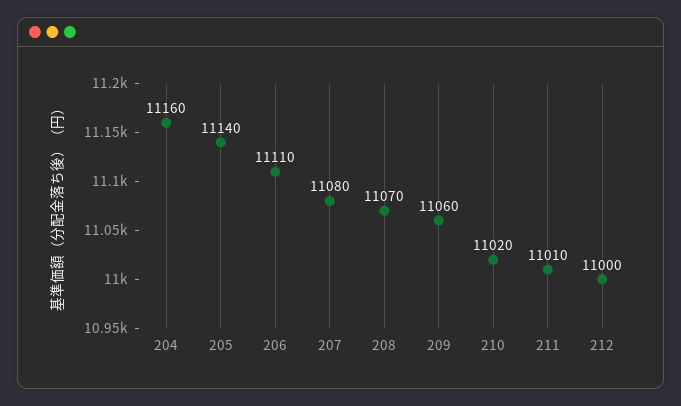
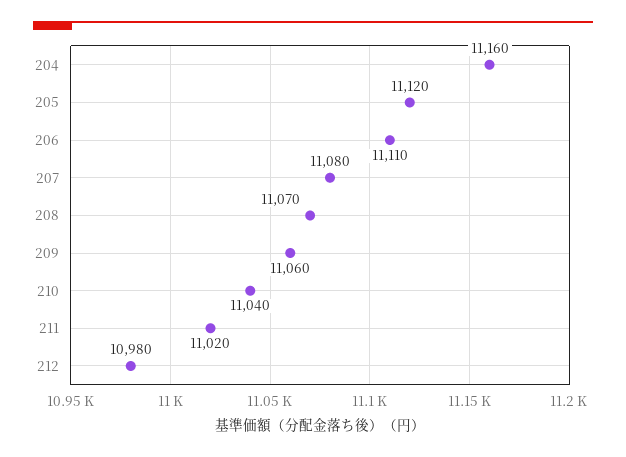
  {
    "204": 11160,
-   "205": 11140,
+   "205": 11120,
    "206": 11110,
    "207": 11080,
    "208": 11070,
    "209": 11060,
-   "210": 11020,
+   "210": 11040,
-   "211": 11010,
+   "211": 11020,
-   "212": 11000
+   "212": 10980
  }

